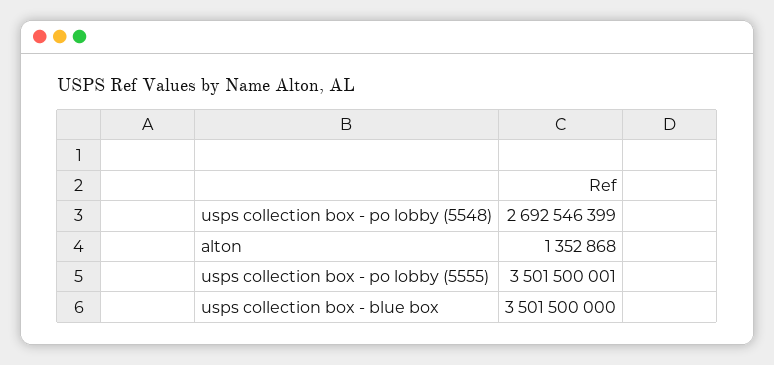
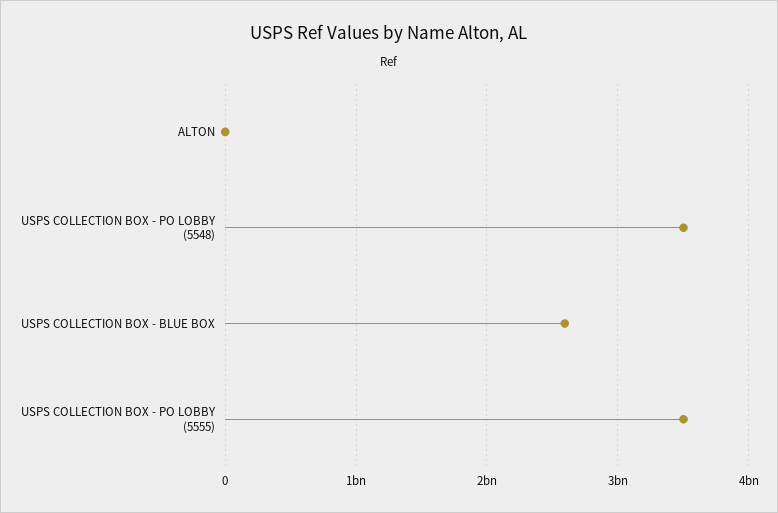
  {
-   "usps collection box - po lobby (5548)": 2692546399,
+   "usps collection box - po lobby (5548)": 3500000000,
    "alton": 1352868,
    "usps collection box - po lobby (5555)": 3501500001,
-   "usps collection box - blue box": 3501500000
+   "usps collection box - blue box": 2600000000
  }

